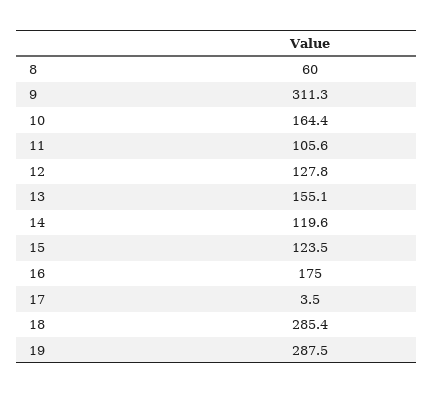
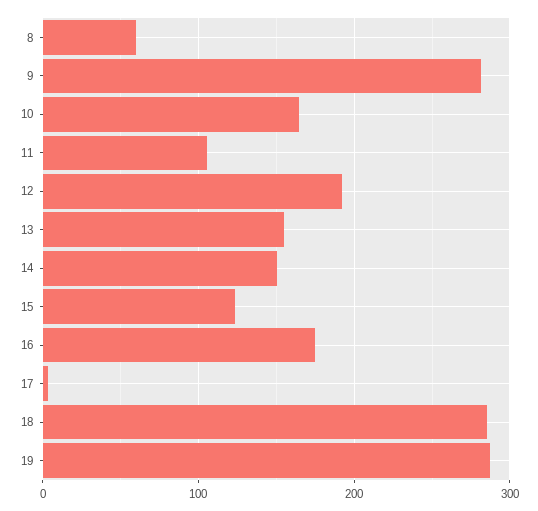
  {
    "8": 60,
-   "9": 311.3,
+   "9": 280,
    "10": 164.4,
    "11": 105.6,
-   "12": 127.8,
+   "12": 190,
    "13": 155.1,
-   "14": 119.6,
+   "14": 150,
    "15": 123.5,
    "16": 175,
    "17": 3.5,
    "18": 285.4,
    "19": 287.5
  }

